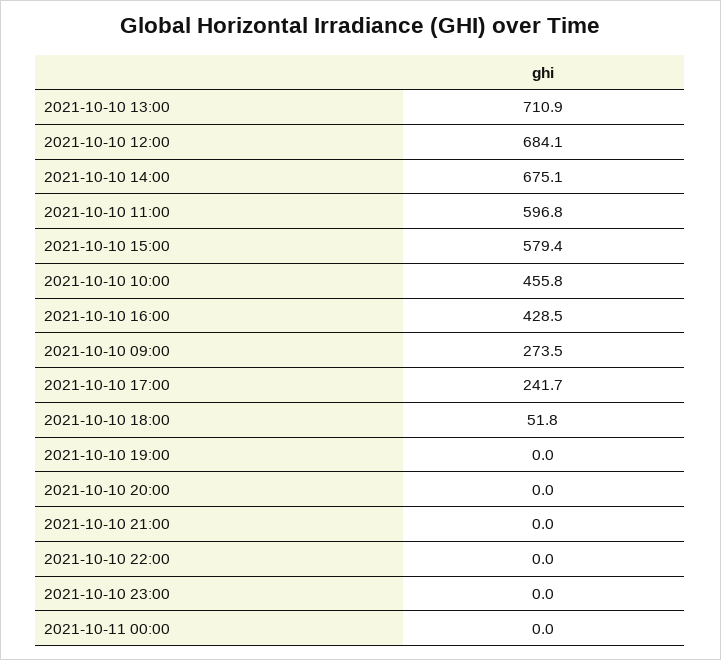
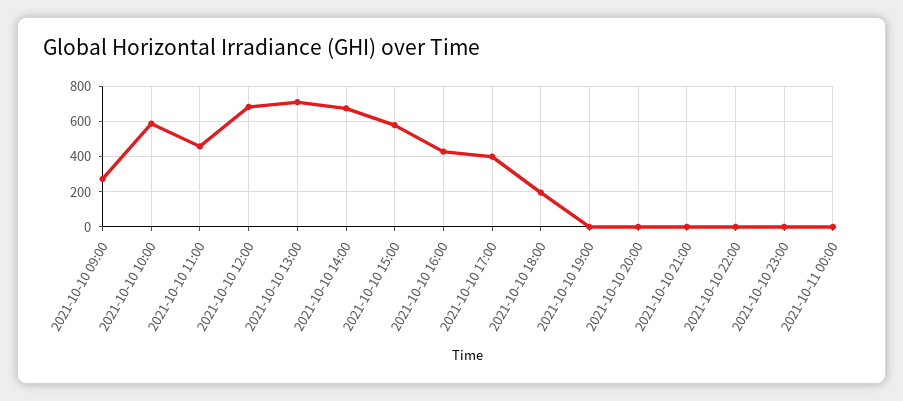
  {
    "2021-10-10 13:00": 710.9,
    "2021-10-10 12:00": 684.1,
    "2021-10-10 14:00": 675.1,
-   "2021-10-10 11:00": 596.8,
+   "2021-10-10 11:00": 450,
    "2021-10-10 15:00": 579.4,
-   "2021-10-10 10:00": 455.8,
+   "2021-10-10 10:00": 600,
    "2021-10-10 16:00": 428.5,
    "2021-10-10 09:00": 273.5,
-   "2021-10-10 17:00": 241.7,
+   "2021-10-10 17:00": 400,
-   "2021-10-10 18:00": 51.8,
+   "2021-10-10 18:00": 200,
    "2021-10-10 19:00": 0,
    "2021-10-10 20:00": 0,
    "2021-10-10 21:00": 0,
    "2021-10-10 22:00": 0,
    "2021-10-10 23:00": 0,
    "2021-10-11 00:00": 0
  }

